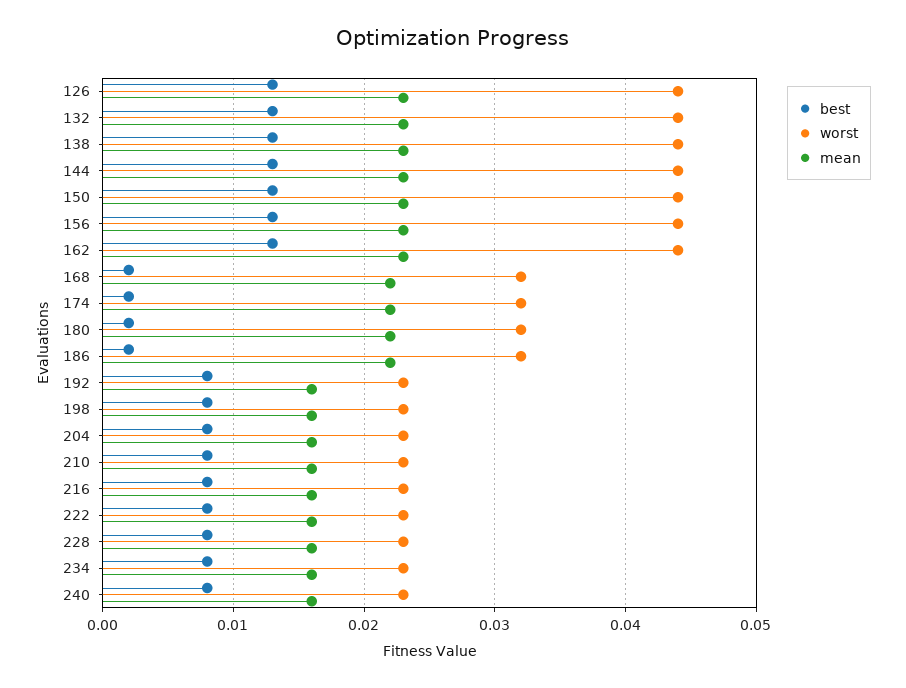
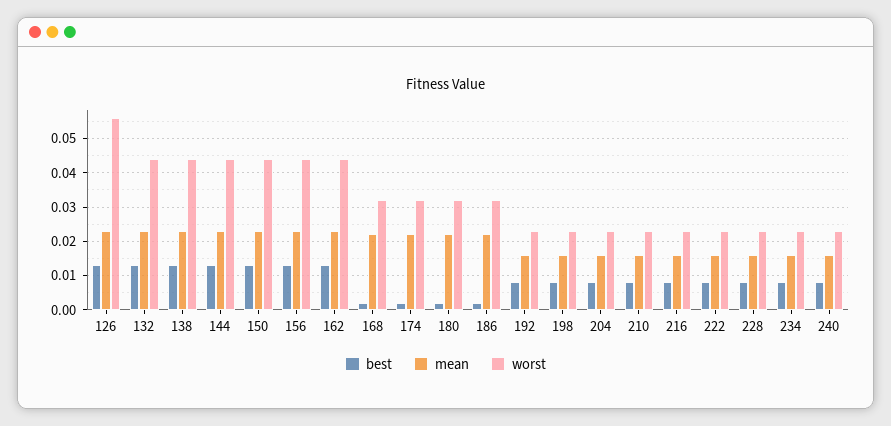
  {
    "best": {
      "126": 0.013,
      "132": 0.013,
      "138": 0.013,
      "144": 0.013,
      "150": 0.013,
      "156": 0.013,
      "162": 0.013,
      "168": 0.002,
      "174": 0.002,
      "180": 0.002,
      "186": 0.002,
      "192": 0.008,
      "198": 0.008,
      "204": 0.008,
      "210": 0.008,
      "216": 0.008,
      "222": 0.008,
      "228": 0.008,
      "234": 0.008,
      "240": 0.008
    },
    "worst": {
-     "126": 0.044,
+     "126": 0.055,
      "132": 0.044,
      "138": 0.044,
      "144": 0.044,
      "150": 0.044,
      "156": 0.044,
      "162": 0.044,
      "168": 0.032,
      "174": 0.032,
      "180": 0.032,
      "186": 0.032,
      "192": 0.023,
      "198": 0.023,
      "204": 0.023,
      "210": 0.023,
      "216": 0.023,
      "222": 0.023,
      "228": 0.023,
      "234": 0.023,
      "240": 0.023
    },
    "mean": {
      "126": 0.023,
      "132": 0.023,
      "138": 0.023,
      "144": 0.023,
      "150": 0.023,
      "156": 0.023,
      "162": 0.023,
      "168": 0.022,
      "174": 0.022,
      "180": 0.022,
      "186": 0.022,
      "192": 0.016,
      "198": 0.016,
      "204": 0.016,
      "210": 0.016,
      "216": 0.016,
      "222": 0.016,
      "228": 0.016,
      "234": 0.016,
      "240": 0.016
    }
  }

